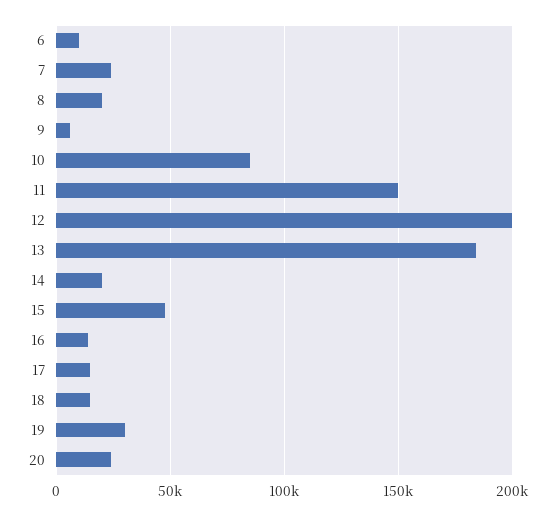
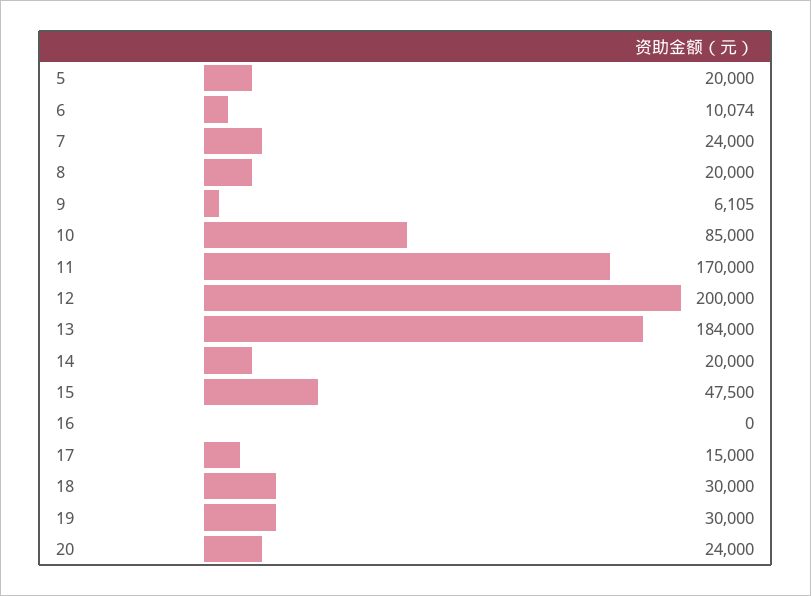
  {
    "6": 10074,
    "7": 24000,
    "8": 20000,
    "9": 6105,
    "10": 85000,
-   "11": 150000,
+   "11": 170000,
    "12": 200000,
    "13": 184000,
    "14": 20000,
    "15": 47500,
-   "16": 15000,
+   "16": 0,
    "17": 15000,
-   "18": 15000,
+   "18": 30000,
    "19": 30000,
-   "20": 24000
+   "20": 24000,
+   "5": 20000
  }

